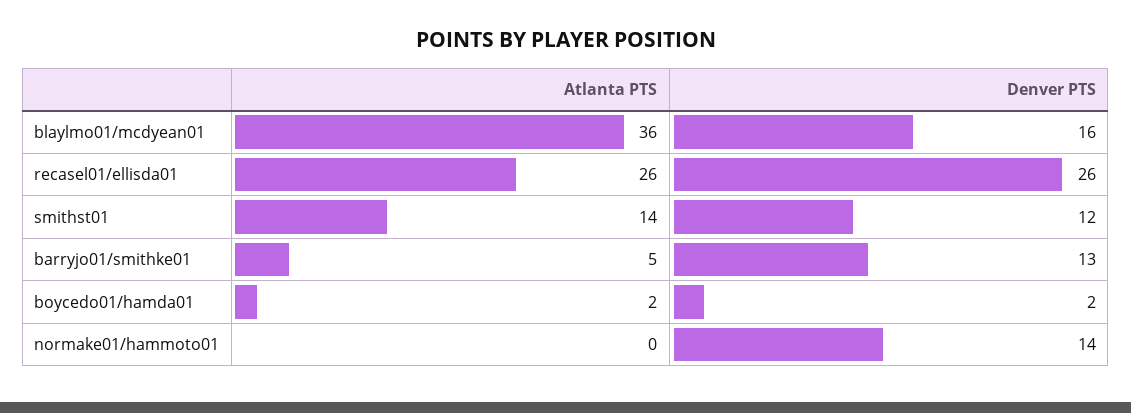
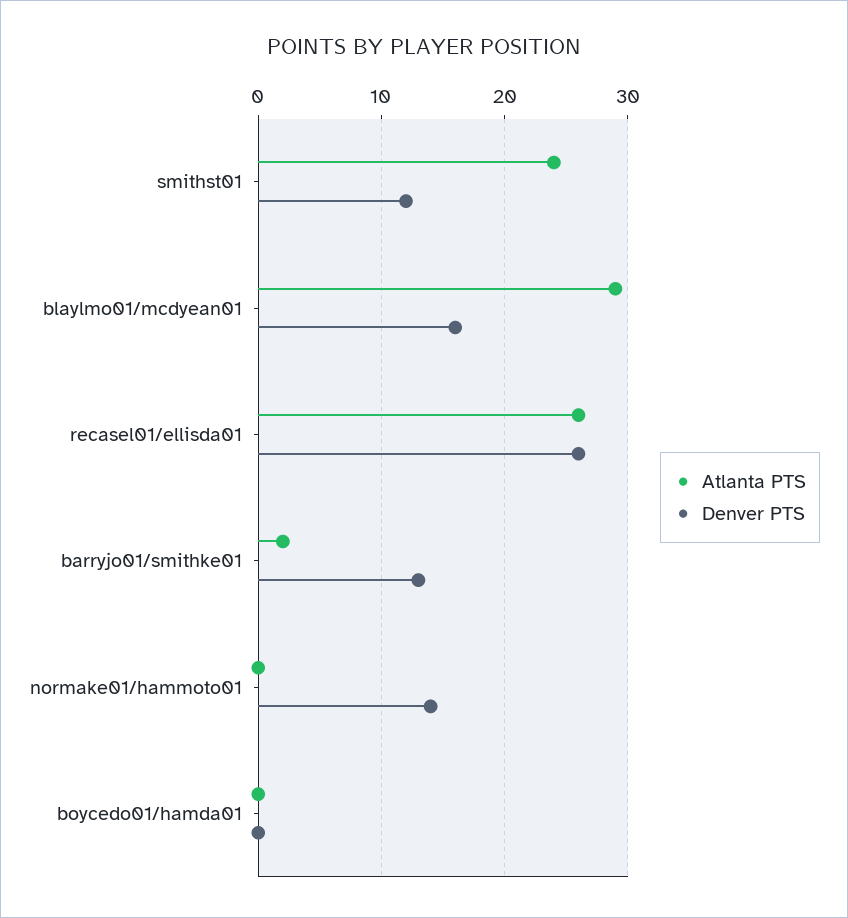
  {
    "Atlanta PTS": {
-     "blaylmo01/mcdyean01": 36,
+     "blaylmo01/mcdyean01": 29,
      "recasel01/ellisda01": 26,
-     "smithst01": 14,
+     "smithst01": 24,
-     "barryjo01/smithke01": 5,
+     "barryjo01/smithke01": 2,
-     "boycedo01/hamda01": 2,
+     "boycedo01/hamda01": 0,
      "normake01/hammoto01": 0
    },
    "Denver PTS": {
      "blaylmo01/mcdyean01": 16,
      "recasel01/ellisda01": 26,
      "smithst01": 12,
      "barryjo01/smithke01": 13,
-     "boycedo01/hamda01": 2,
+     "boycedo01/hamda01": 0,
      "normake01/hammoto01": 14
    }
  }

